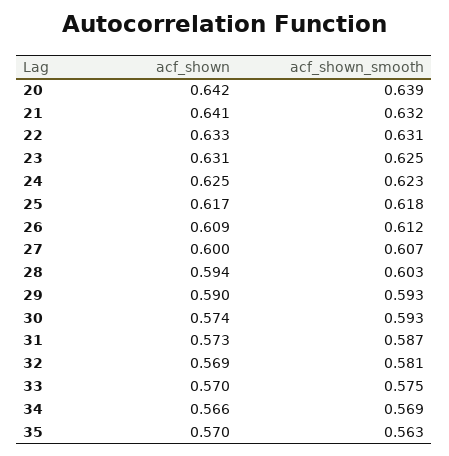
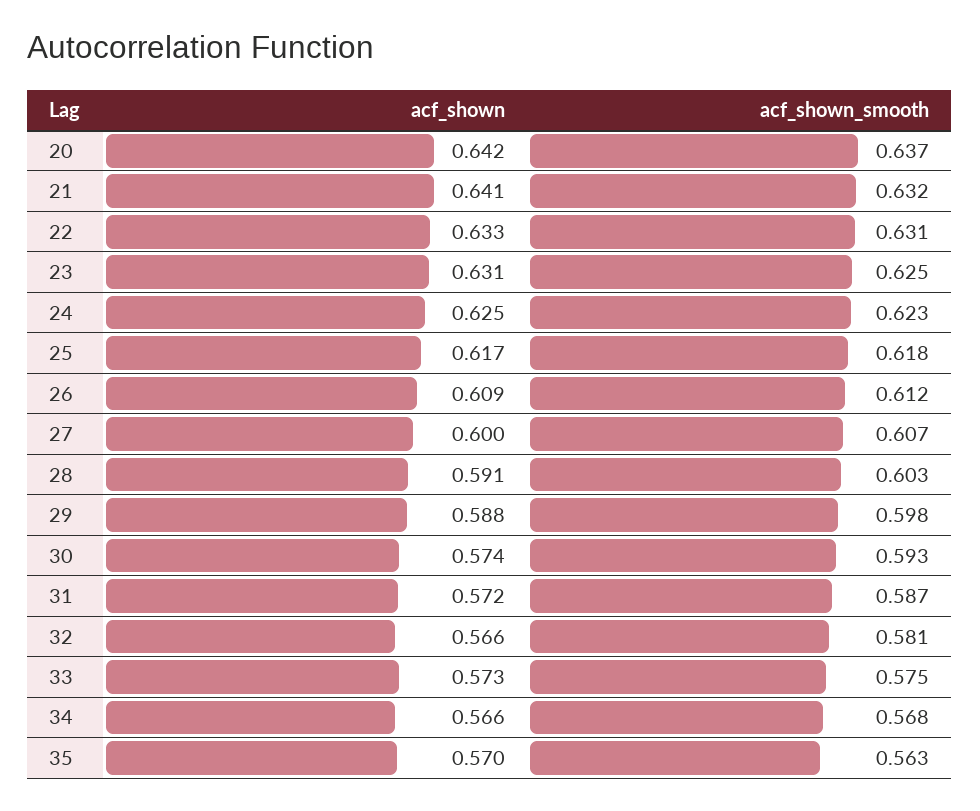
  {
    "acf_shown": {
      "20": 0.642,
      "21": 0.641,
      "22": 0.633,
      "23": 0.631,
      "24": 0.625,
      "25": 0.617,
      "26": 0.609,
      "27": 0.6,
-     "28": 0.594,
+     "28": 0.591,
-     "29": 0.59,
+     "29": 0.588,
      "30": 0.574,
-     "31": 0.573,
+     "31": 0.572,
-     "32": 0.569,
+     "32": 0.566,
-     "33": 0.57,
+     "33": 0.573,
      "34": 0.566,
      "35": 0.57
    },
    "acf_shown_smooth": {
-     "20": 0.639,
+     "20": 0.637,
      "21": 0.632,
      "22": 0.631,
      "23": 0.625,
      "24": 0.623,
      "25": 0.618,
      "26": 0.612,
      "27": 0.607,
      "28": 0.603,
-     "29": 0.593,
+     "29": 0.598,
      "30": 0.593,
      "31": 0.587,
      "32": 0.581,
      "33": 0.575,
-     "34": 0.569,
+     "34": 0.568,
      "35": 0.563
    }
  }

